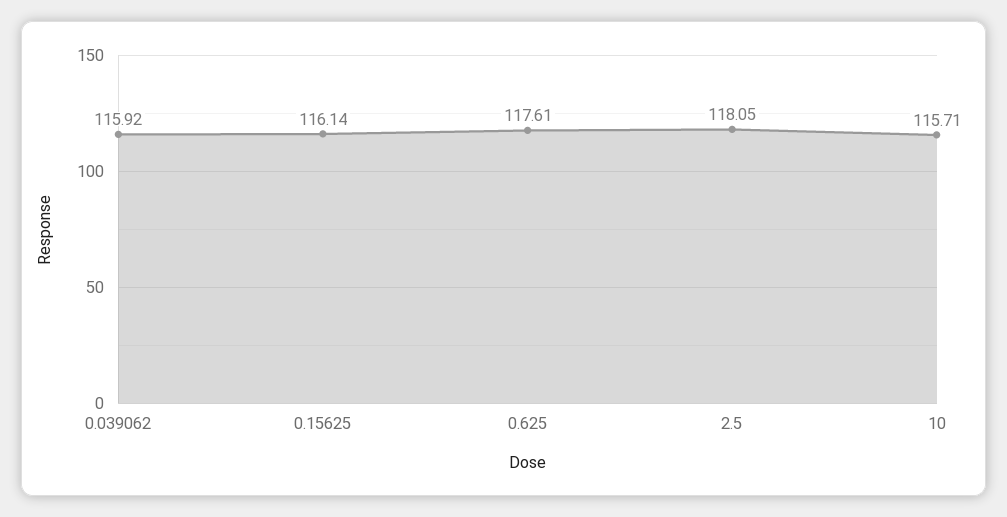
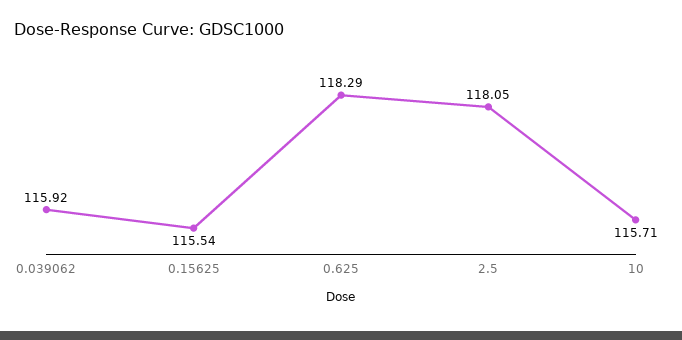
  {
    "0.039062": 115.92,
-   "0.15625": 116.14,
+   "0.15625": 115.54,
-   "0.625": 117.61,
+   "0.625": 118.29,
    "2.5": 118.05,
    "10": 115.71
  }

